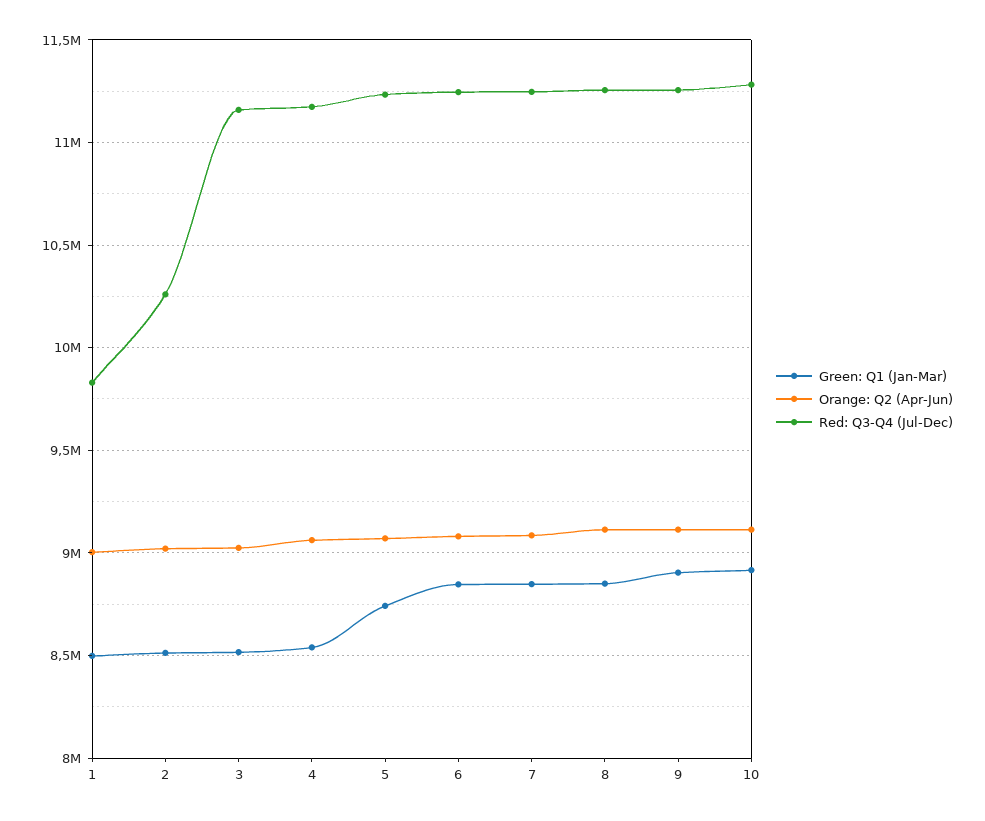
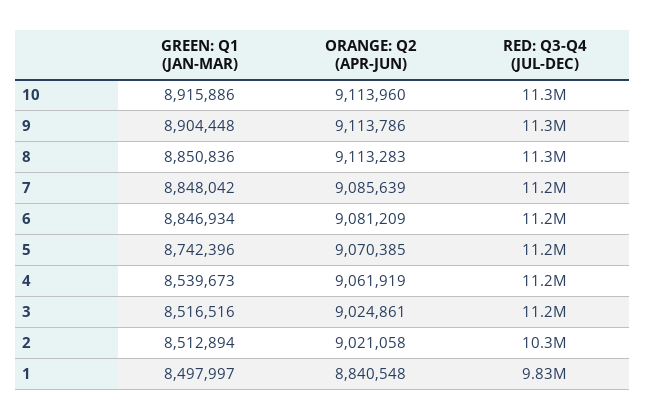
  {
    "Green: Q1 (Jan-Mar)": {
      "1": 8497997,
      "2": 8512894,
      "3": 8516516,
      "4": 8539673,
      "5": 8742396,
      "6": 8846934,
      "7": 8848042,
      "8": 8850836,
      "9": 8904448,
      "10": 8915886
    },
    "Orange: Q2 (Apr-Jun)": {
-     "1": 9000000,
+     "1": 8840548,
      "2": 9021058,
      "3": 9024861,
      "4": 9061919,
      "5": 9070385,
      "6": 9081209,
      "7": 9085639,
      "8": 9113283,
      "9": 9113786,
      "10": 9113960
    },
    "Red: Q3-Q4 (Jul-Dec)": {
      "1": 9830000,
      "2": 10300000,
      "3": 11200000,
      "4": 11200000,
      "5": 11200000,
      "6": 11200000,
      "7": 11200000,
      "8": 11300000,
      "9": 11300000,
      "10": 11300000
    }
  }

